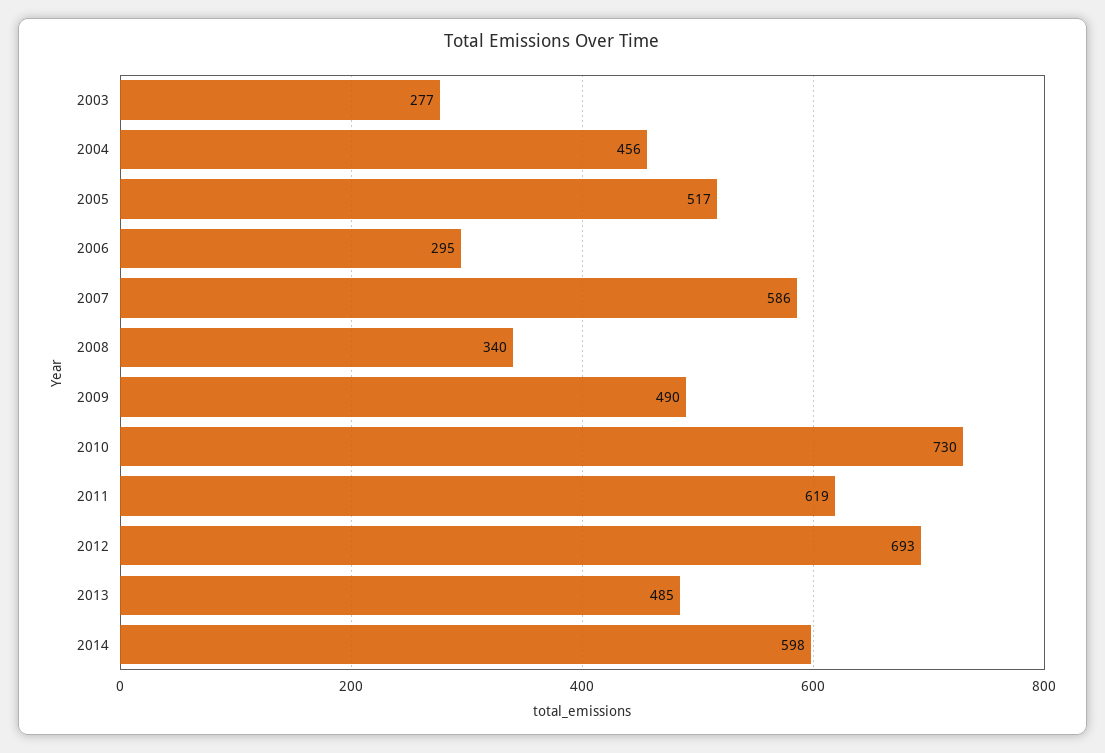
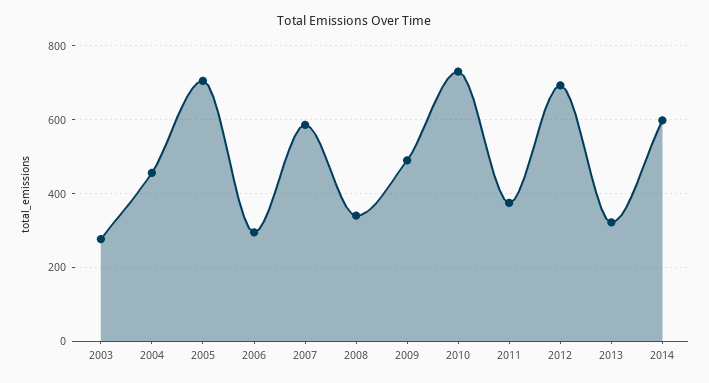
  {
    "2003": 277,
    "2004": 456,
-   "2005": 517,
+   "2005": 700,
    "2006": 295,
    "2007": 586,
    "2008": 340,
    "2009": 490,
    "2010": 730,
-   "2011": 619,
+   "2011": 380,
    "2012": 693,
-   "2013": 485,
+   "2013": 320,
    "2014": 598
  }

